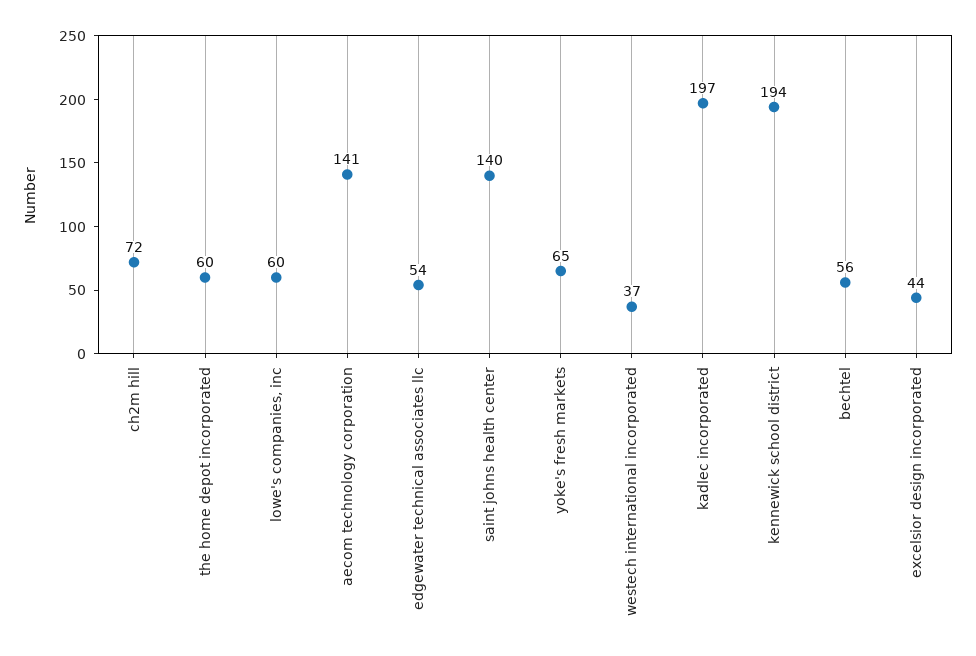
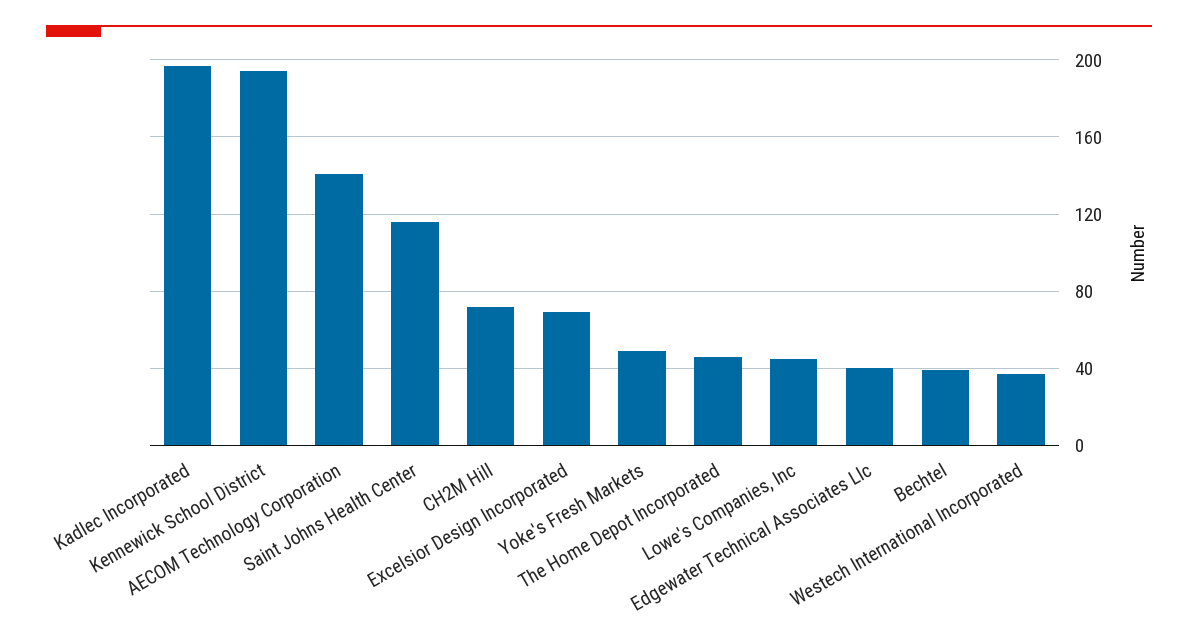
  {
    "ch2m hill": 72,
-   "the home depot incorporated": 60,
+   "the home depot incorporated": 45,
-   "lowe's companies, inc": 60,
+   "lowe's companies, inc": 45,
    "aecom technology corporation": 141,
-   "edgewater technical associates llc": 54,
+   "edgewater technical associates llc": 40,
-   "saint johns health center": 140,
+   "saint johns health center": 115,
-   "yoke's fresh markets": 65,
+   "yoke's fresh markets": 50,
    "westech international incorporated": 37,
    "kadlec incorporated": 197,
    "kennewick school district": 194,
-   "bechtel": 56,
+   "bechtel": 40,
-   "excelsior design incorporated": 44
+   "excelsior design incorporated": 70
  }

